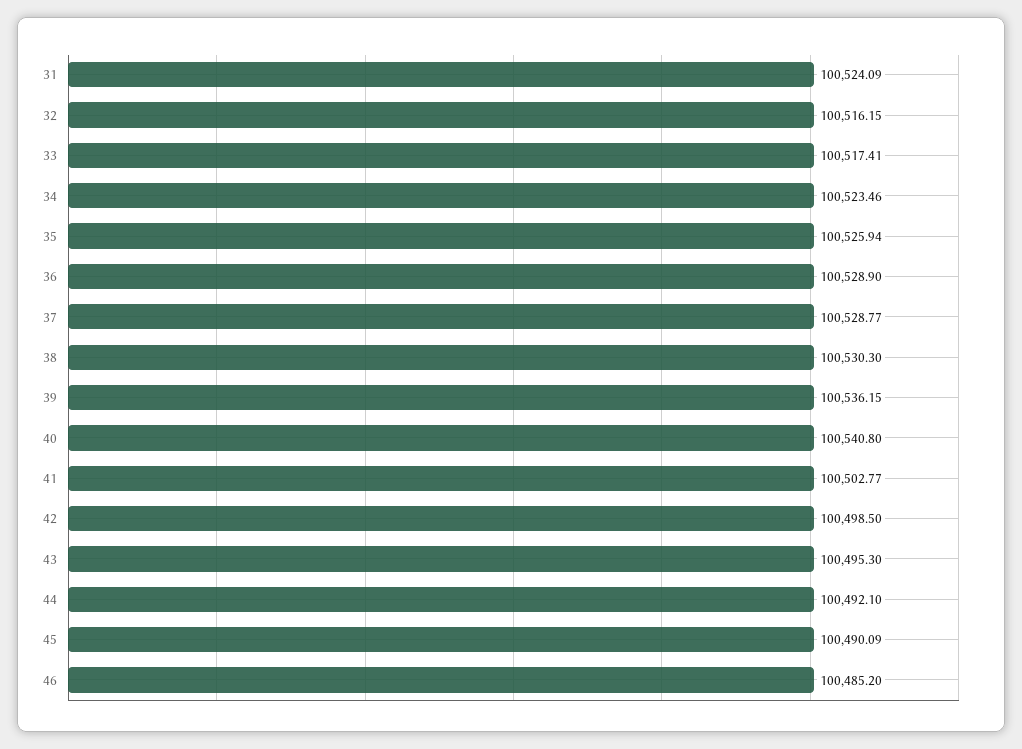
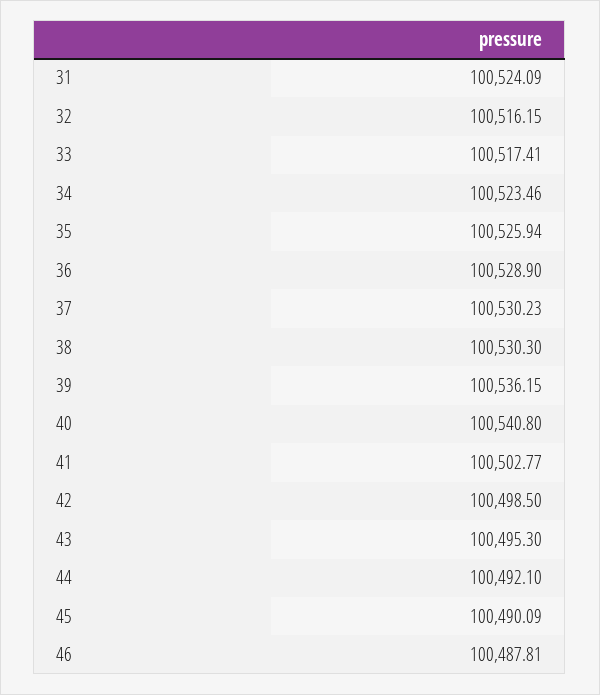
  {
    "31": 100524.09,
    "32": 100516.15,
    "33": 100517.41,
    "34": 100523.46,
    "35": 100525.94,
    "36": 100528.9,
-   "37": 100528.77,
+   "37": 100530.23,
    "38": 100530.3,
    "39": 100536.15,
    "40": 100540.8,
    "41": 100502.77,
    "42": 100498.5,
    "43": 100495.3,
    "44": 100492.1,
    "45": 100490.09,
-   "46": 100485.2
+   "46": 100487.81
  }

